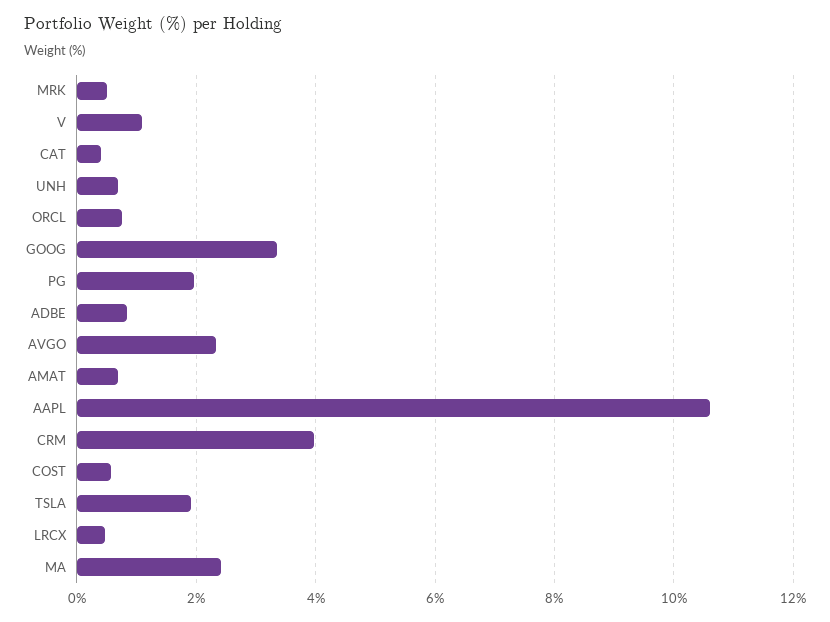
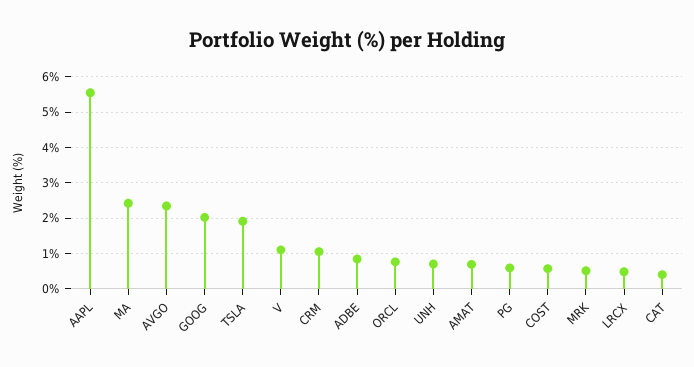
  {
    "MRK": 0.6,
    "V": 1.2,
    "CAT": 0.4,
    "UNH": 0.8,
    "ORCL": 0.8,
-   "GOOG": 3.4,
+   "GOOG": 2,
-   "PG": 2,
+   "PG": 0.6,
    "ADBE": 0.8,
    "AVGO": 2.4,
    "AMAT": 0.6,
-   "AAPL": 10.6,
+   "AAPL": 5.6,
-   "CRM": 4,
+   "CRM": 1,
    "COST": 0.6,
    "TSLA": 2,
    "LRCX": 0.4,
    "MA": 2.4
  }

